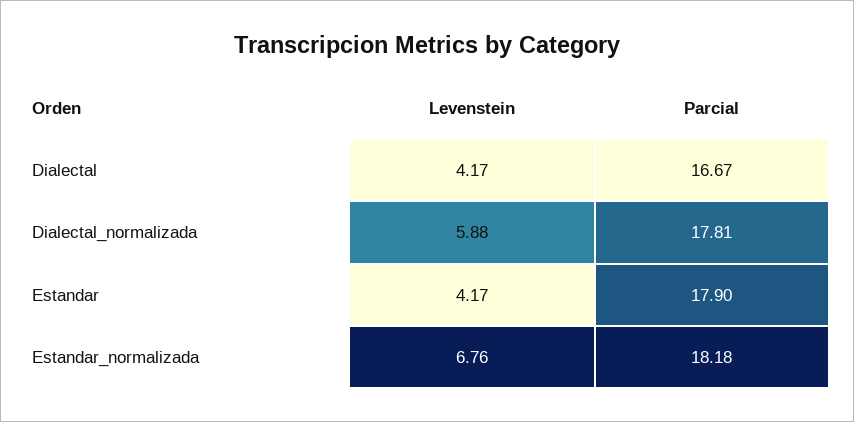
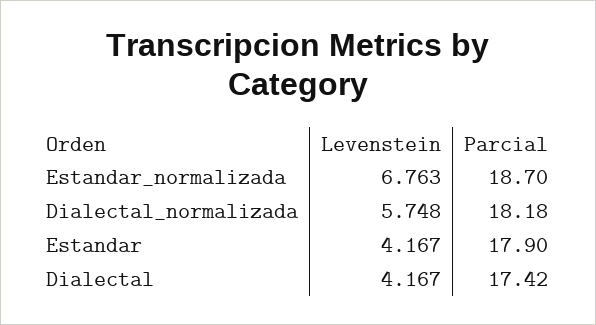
  {
    "Levenstein": {
      "Dialectal": 4.167,
-     "Dialectal_normalizada": 5.88,
+     "Dialectal_normalizada": 5.748,
      "Estandar": 4.167,
      "Estandar_normalizada": 6.763
    },
    "Parcial": {
-     "Dialectal": 16.67,
+     "Dialectal": 17.42,
-     "Dialectal_normalizada": 17.81,
+     "Dialectal_normalizada": 18.18,
      "Estandar": 17.9,
-     "Estandar_normalizada": 18.18
+     "Estandar_normalizada": 18.7
    }
  }

